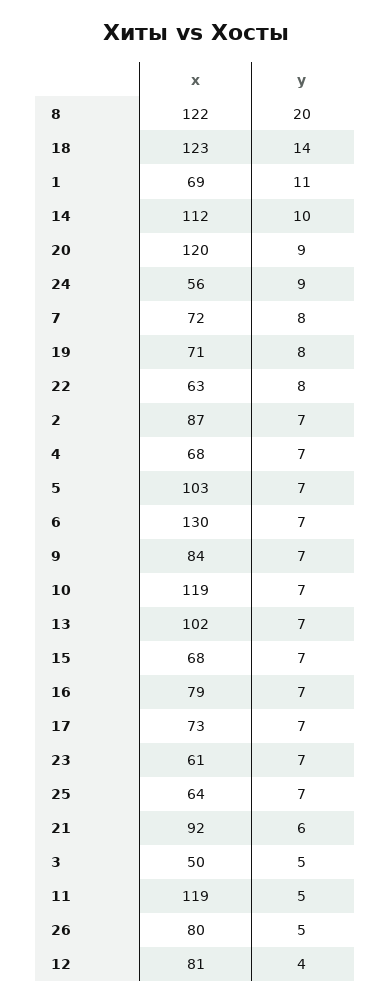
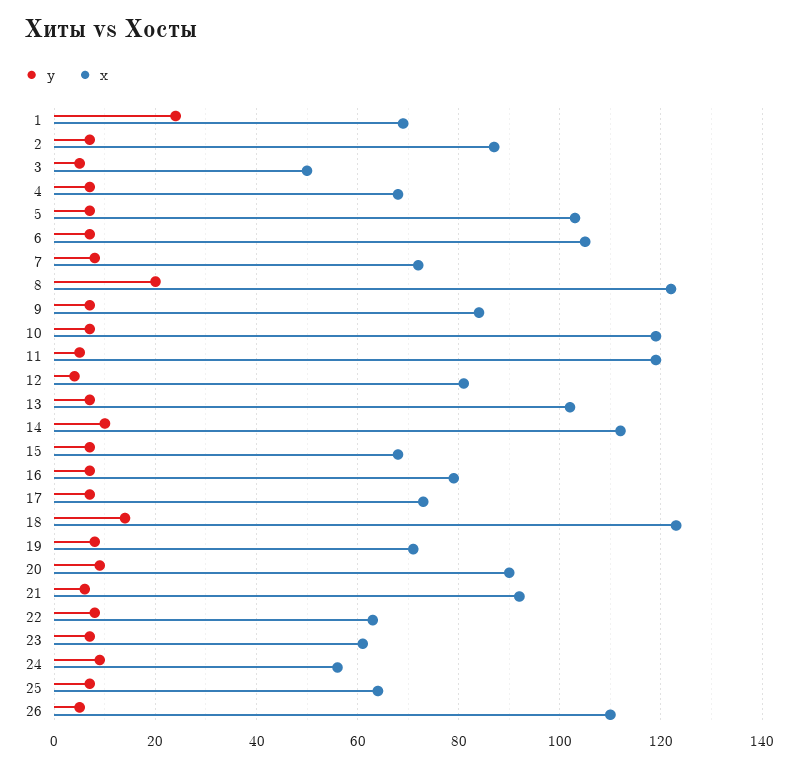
  {
    "x": {
      "8": 122,
      "18": 123,
      "1": 69,
      "14": 112,
-     "20": 120,
+     "20": 90,
      "24": 56,
      "7": 72,
      "19": 71,
      "22": 63,
      "2": 87,
      "4": 68,
      "5": 103,
-     "6": 130,
+     "6": 105,
      "9": 84,
      "10": 119,
      "13": 102,
      "15": 68,
      "16": 79,
      "17": 73,
      "23": 61,
      "25": 64,
      "21": 92,
      "3": 50,
      "11": 119,
-     "26": 80,
+     "26": 110,
      "12": 81
    },
    "y": {
      "8": 20,
      "18": 14,
-     "1": 11,
+     "1": 25,
      "14": 10,
      "20": 9,
      "24": 9,
      "7": 8,
      "19": 8,
      "22": 8,
      "2": 7,
      "4": 7,
      "5": 7,
      "6": 7,
      "9": 7,
      "10": 7,
      "13": 7,
      "15": 7,
      "16": 7,
      "17": 7,
      "23": 7,
      "25": 7,
      "21": 6,
      "3": 5,
      "11": 5,
      "26": 5,
      "12": 4
    }
  }

